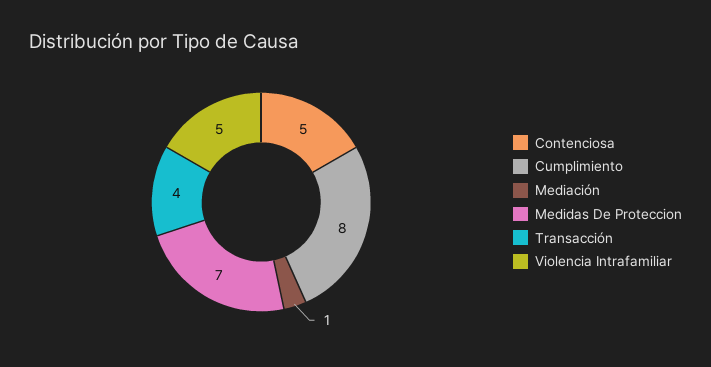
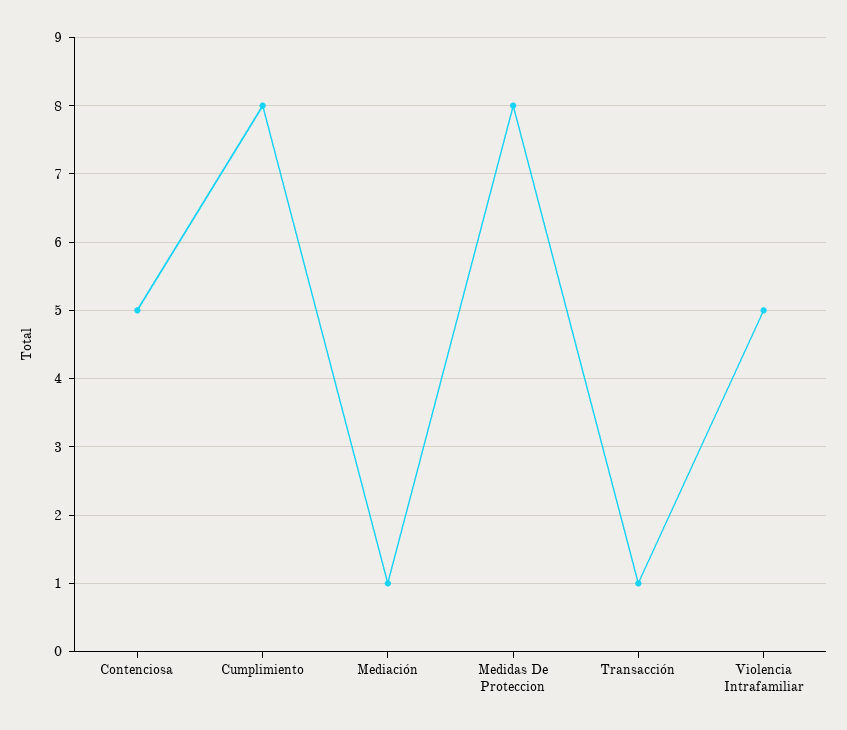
  {
    "Contenciosa": 5,
    "Cumplimiento": 8,
    "Mediación": 1,
-   "Medidas De Proteccion": 7,
+   "Medidas De Proteccion": 8,
-   "Transacción": 4,
+   "Transacción": 1,
    "Violencia Intrafamiliar": 5
  }

